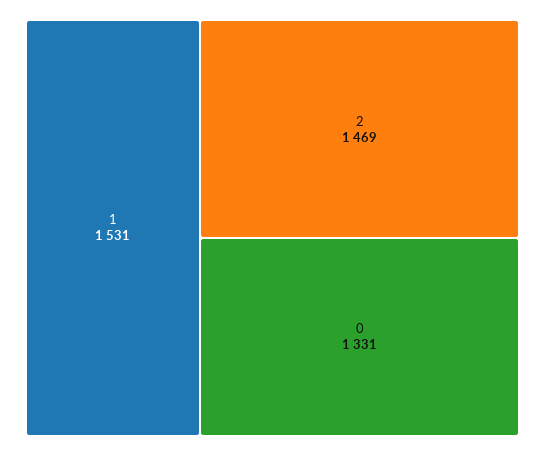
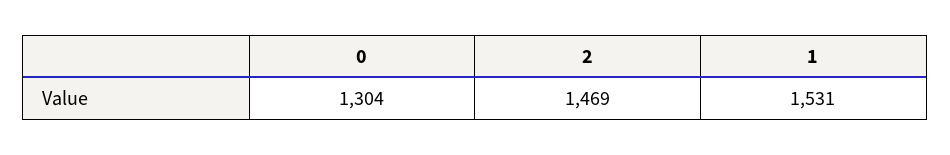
  {
    "1": 1531,
    "2": 1469,
-   "0": 1331
+   "0": 1304
  }

